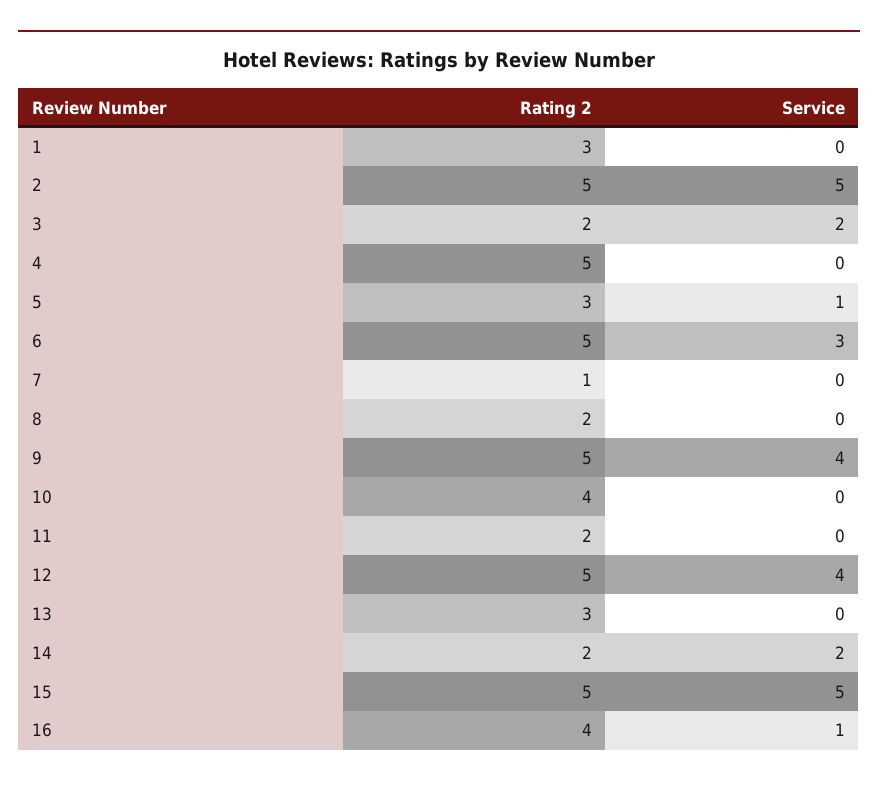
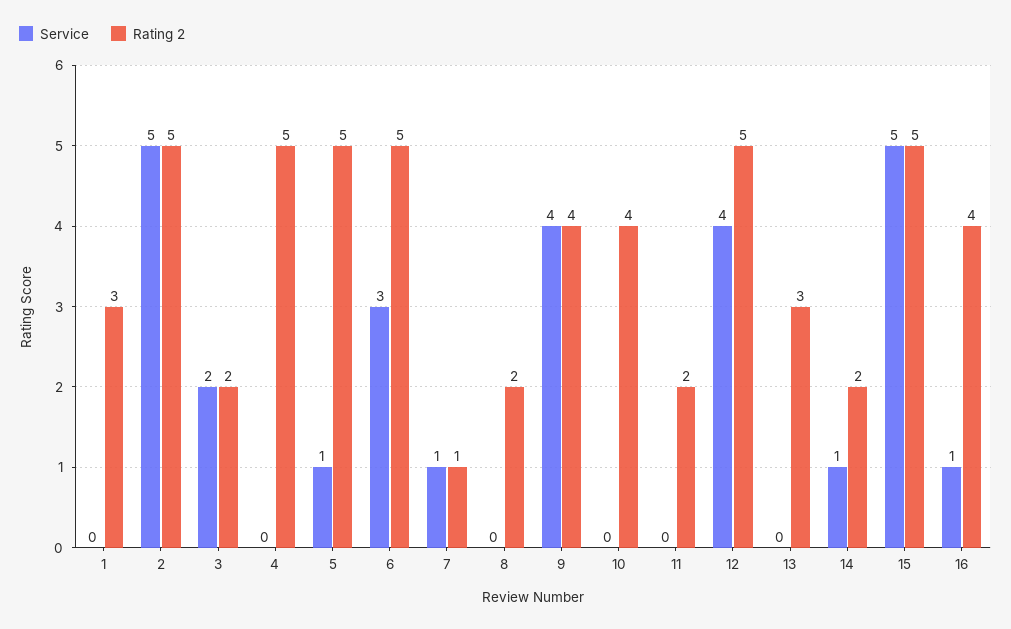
  {
    "Rating 2": {
      "1": 3,
      "2": 5,
      "3": 2,
      "4": 5,
-     "5": 3,
+     "5": 5,
      "6": 5,
      "7": 1,
      "8": 2,
-     "9": 5,
+     "9": 4,
      "10": 4,
      "11": 2,
      "12": 5,
      "13": 3,
      "14": 2,
      "15": 5,
      "16": 4
    },
    "Service": {
      "1": 0,
      "2": 5,
      "3": 2,
      "4": 0,
      "5": 1,
      "6": 3,
-     "7": 0,
+     "7": 1,
      "8": 0,
      "9": 4,
      "10": 0,
      "11": 0,
      "12": 4,
      "13": 0,
-     "14": 2,
+     "14": 1,
      "15": 5,
      "16": 1
    }
  }

